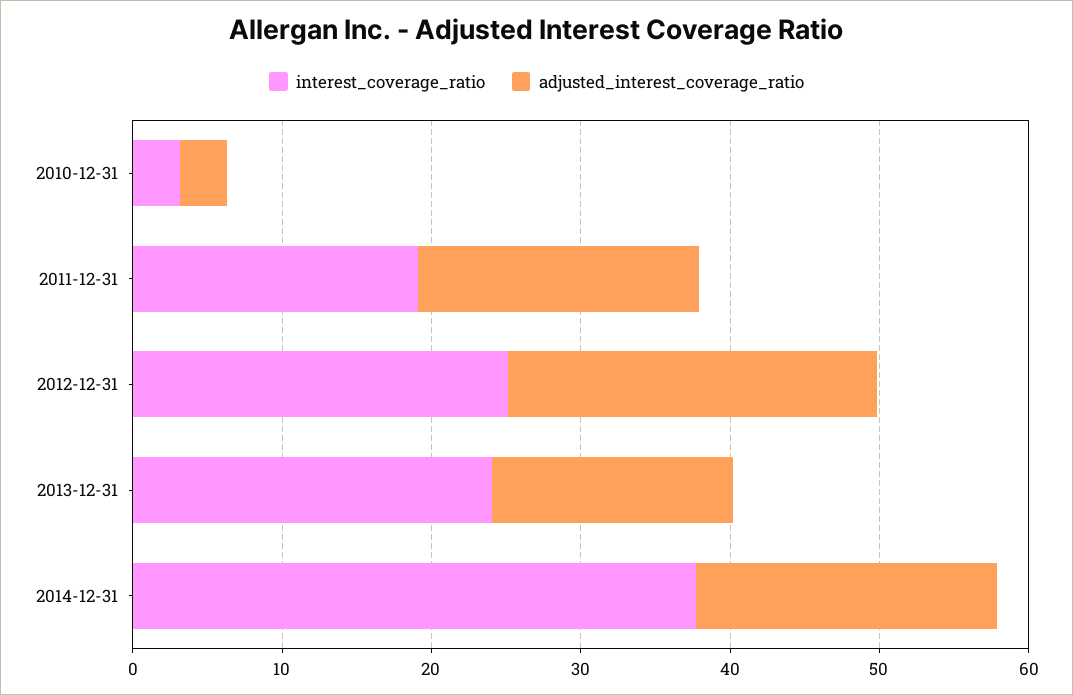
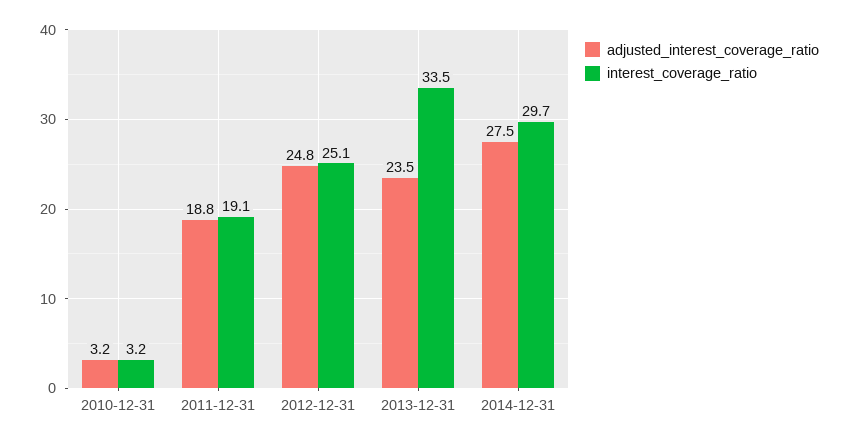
  {
    "interest_coverage_ratio": {
      "2010-12-31": 3.2,
      "2011-12-31": 19.1,
      "2012-12-31": 25.1,
-     "2013-12-31": 24,
+     "2013-12-31": 33.5,
-     "2014-12-31": 38
+     "2014-12-31": 29.7
    },
    "adjusted_interest_coverage_ratio": {
      "2010-12-31": 3.2,
      "2011-12-31": 18.8,
      "2012-12-31": 24.8,
-     "2013-12-31": 16,
+     "2013-12-31": 23.5,
-     "2014-12-31": 20
+     "2014-12-31": 27.5
    }
  }

